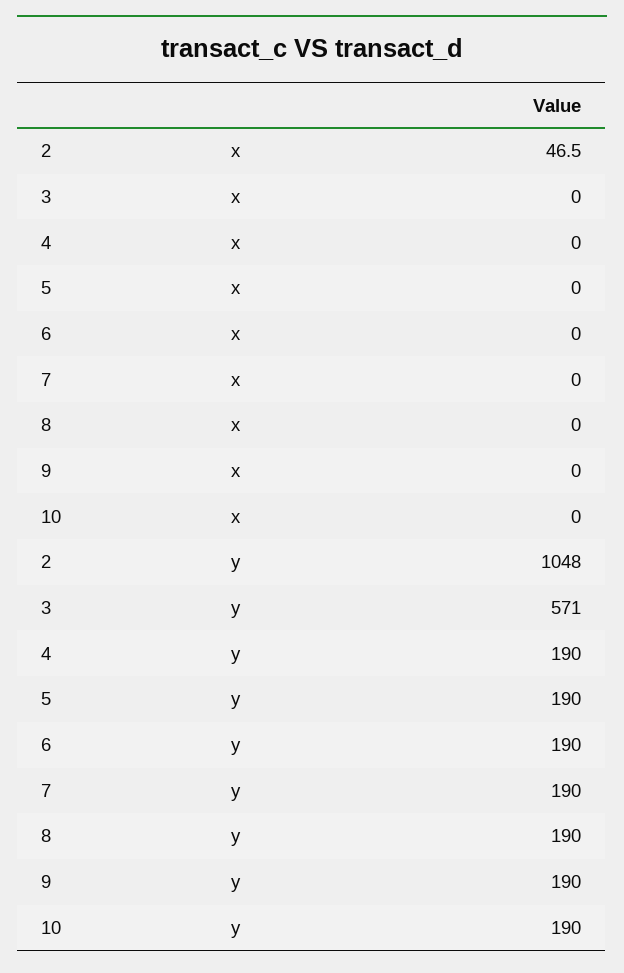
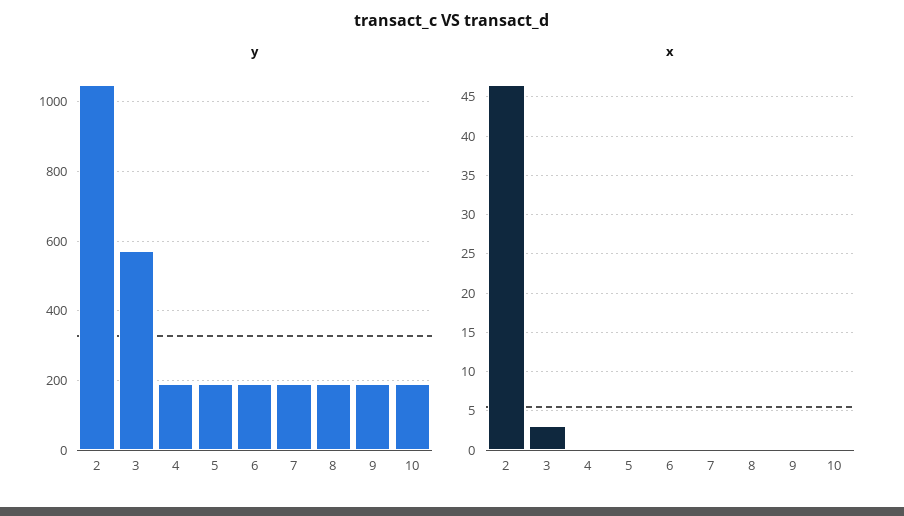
  {
    "x": {
      "2": 46.5,
-     "3": 0,
+     "3": 3,
      "4": 0,
      "5": 0,
      "6": 0,
      "7": 0,
      "8": 0,
      "9": 0,
      "10": 0
    },
    "y": {
      "2": 1048,
      "3": 571,
      "4": 190,
      "5": 190,
      "6": 190,
      "7": 190,
      "8": 190,
      "9": 190,
      "10": 190
    }
  }

